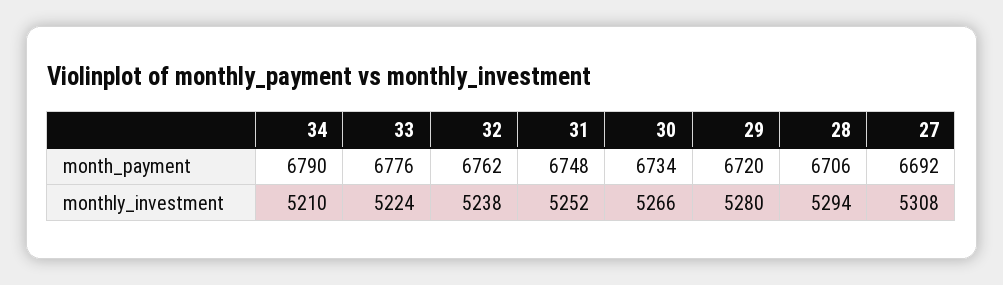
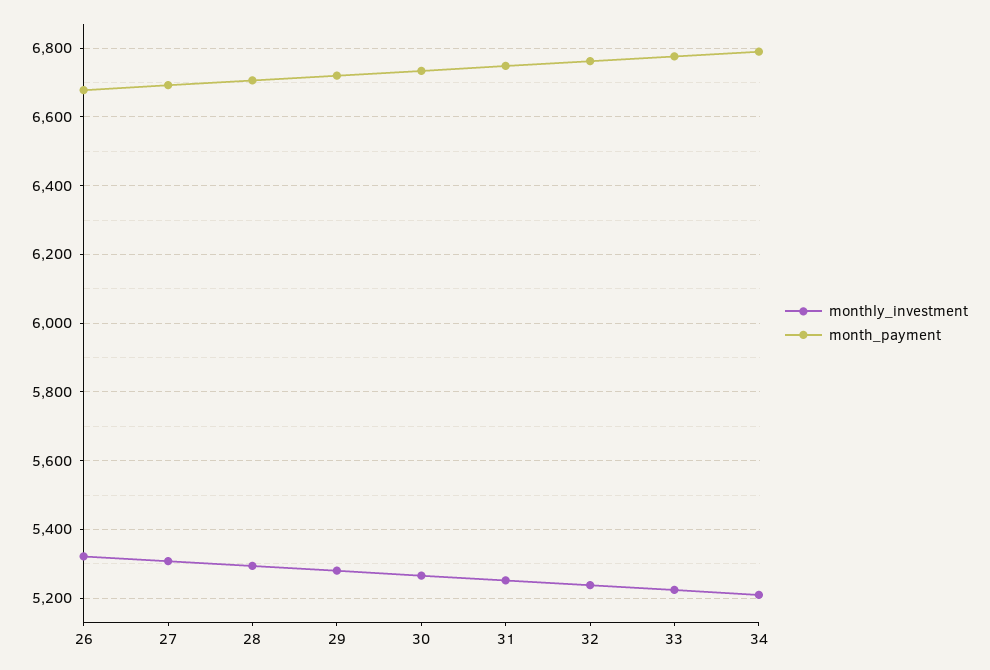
  {
    "month_payment": {
      "34": 6790,
      "33": 6776,
      "32": 6762,
      "31": 6748,
      "30": 6734,
      "29": 6720,
      "28": 6706,
-     "27": 6692
+     "27": 6692,
+     "26": 6680
    },
    "monthly_investment": {
      "34": 5210,
      "33": 5224,
      "32": 5238,
      "31": 5252,
      "30": 5266,
      "29": 5280,
      "28": 5294,
-     "27": 5308
+     "27": 5308,
+     "26": 5320
    }
  }

